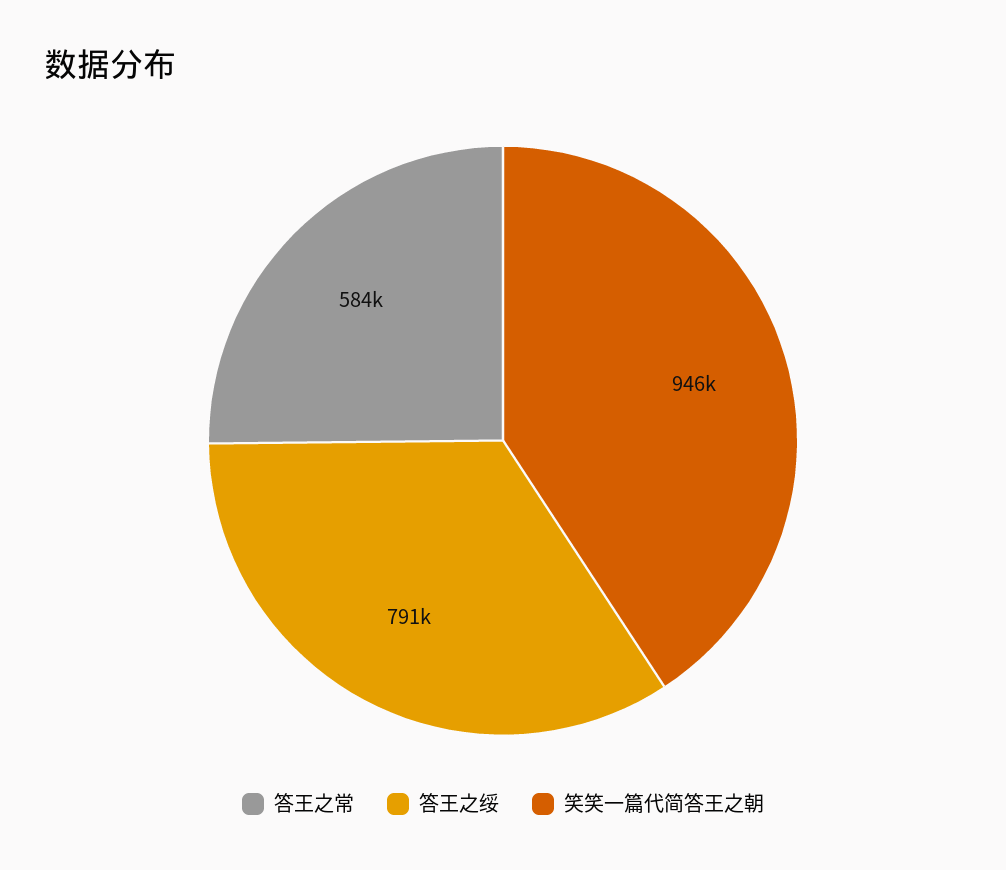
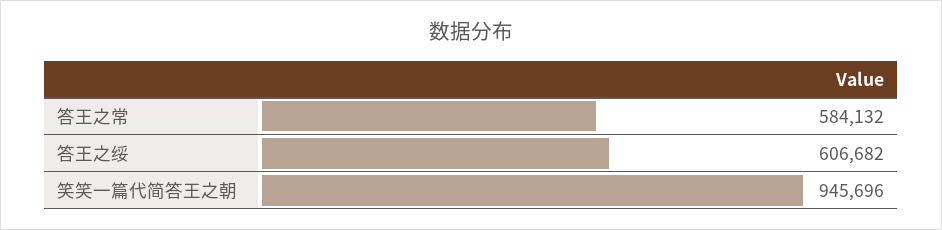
  {
    "答王之常": 584132,
-   "答王之绥": 791000,
+   "答王之绥": 606682,
    "笑笑一篇代简答王之朝": 945696
  }

